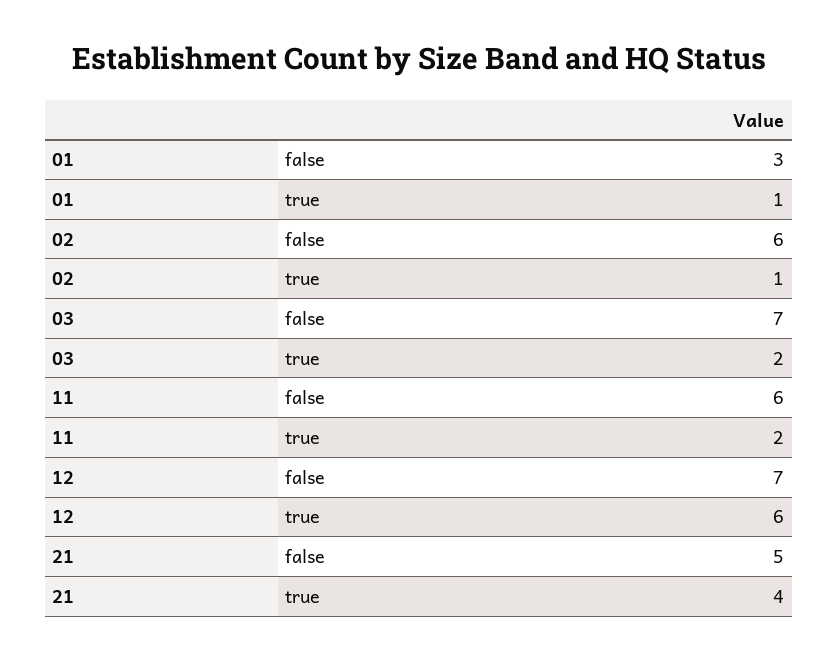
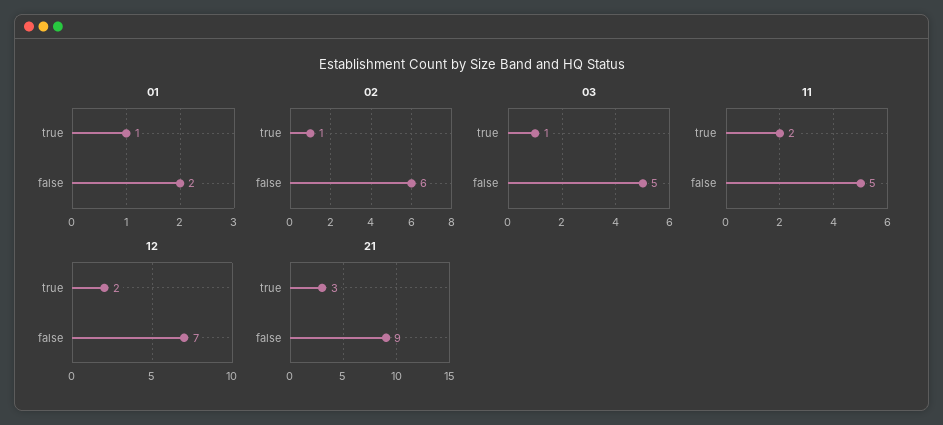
  {
    "01": {
-     "false": 3,
+     "false": 2,
      "true": 1
    },
    "02": {
      "false": 6,
      "true": 1
    },
    "03": {
-     "false": 7,
+     "false": 5,
-     "true": 2
+     "true": 1
    },
    "11": {
-     "false": 6,
+     "false": 5,
      "true": 2
    },
    "12": {
      "false": 7,
-     "true": 6
+     "true": 2
    },
    "21": {
-     "false": 5,
+     "false": 9,
-     "true": 4
+     "true": 3
    }
  }

